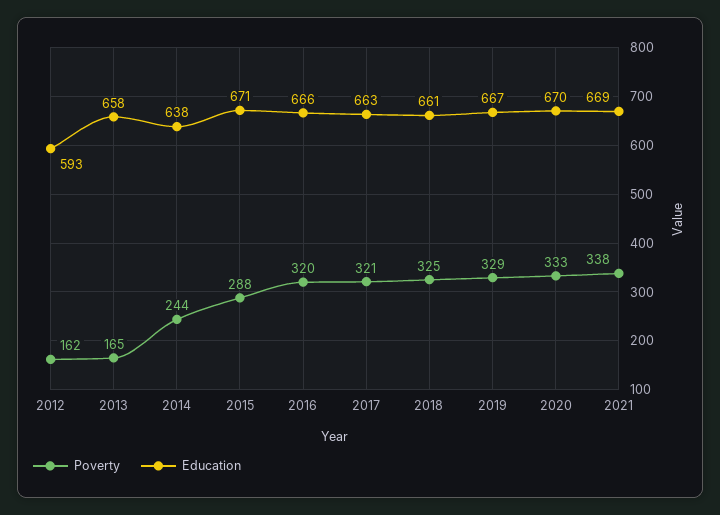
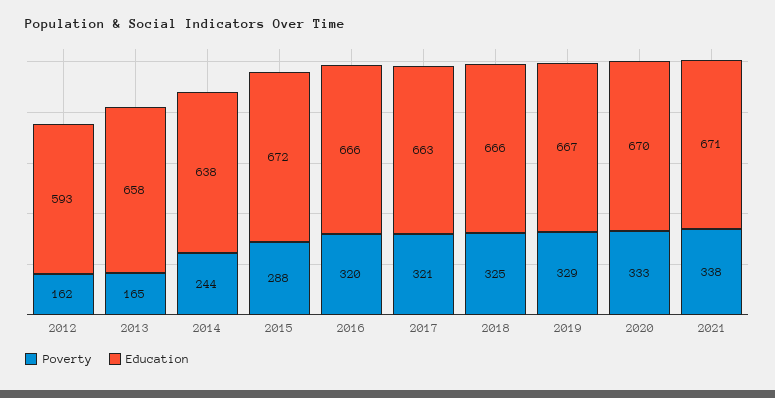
  {
    "Poverty": {
      "2012": 162,
      "2013": 165,
      "2014": 244,
      "2015": 288,
      "2016": 320,
      "2017": 321,
      "2018": 325,
      "2019": 329,
      "2020": 333,
      "2021": 338
    },
    "Education": {
      "2012": 593,
      "2013": 658,
      "2014": 638,
-     "2015": 671,
+     "2015": 672,
      "2016": 666,
      "2017": 663,
-     "2018": 661,
+     "2018": 666,
      "2019": 667,
      "2020": 670,
-     "2021": 669
+     "2021": 671
    }
  }

